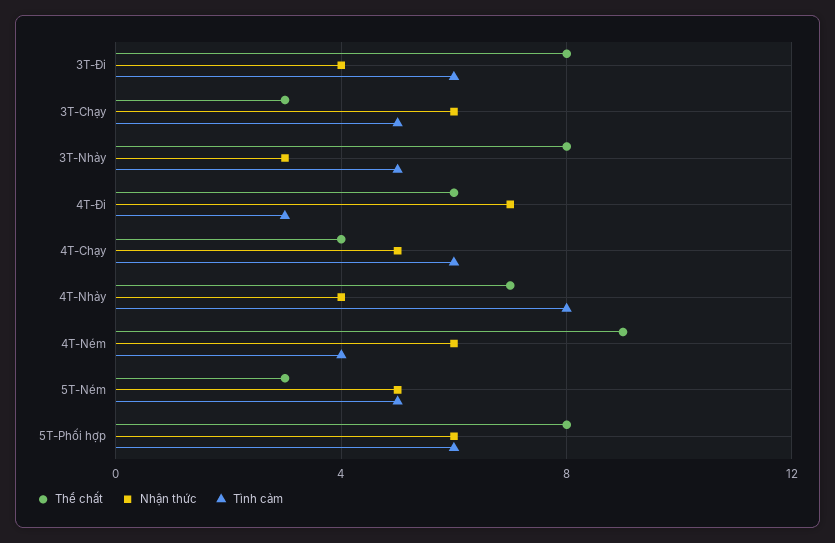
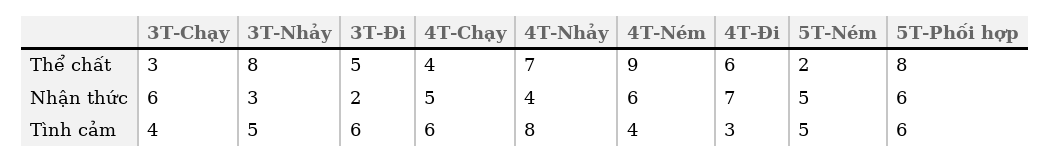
  {
    "Thể chất": {
-     "3T-Đi": 8,
+     "3T-Đi": 5,
      "3T-Chạy": 3,
      "3T-Nhảy": 8,
      "4T-Đi": 6,
      "4T-Chạy": 4,
      "4T-Nhảy": 7,
      "4T-Ném": 9,
-     "5T-Ném": 3,
+     "5T-Ném": 2,
      "5T-Phối hợp": 8
    },
    "Nhận thức": {
-     "3T-Đi": 4,
+     "3T-Đi": 2,
      "3T-Chạy": 6,
      "3T-Nhảy": 3,
      "4T-Đi": 7,
      "4T-Chạy": 5,
      "4T-Nhảy": 4,
      "4T-Ném": 6,
      "5T-Ném": 5,
      "5T-Phối hợp": 6
    },
    "Tình cảm": {
      "3T-Đi": 6,
-     "3T-Chạy": 5,
+     "3T-Chạy": 4,
      "3T-Nhảy": 5,
      "4T-Đi": 3,
      "4T-Chạy": 6,
      "4T-Nhảy": 8,
      "4T-Ném": 4,
      "5T-Ném": 5,
      "5T-Phối hợp": 6
    }
  }

